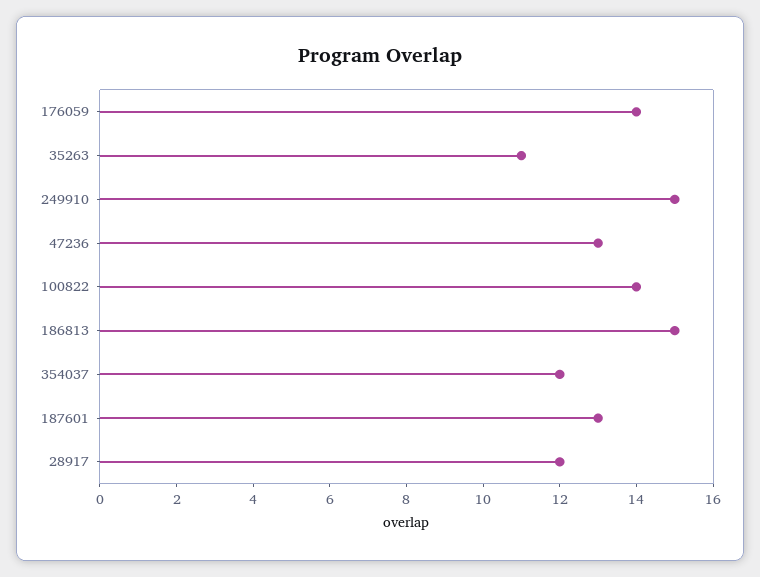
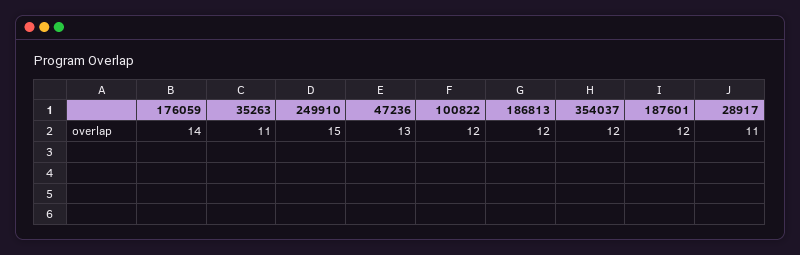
  {
    "176059": 14,
    "35263": 11,
    "249910": 15,
    "47236": 13,
-   "100822": 14,
+   "100822": 12,
-   "186813": 15,
+   "186813": 12,
    "354037": 12,
-   "187601": 13,
+   "187601": 12,
-   "28917": 12
+   "28917": 11
  }

